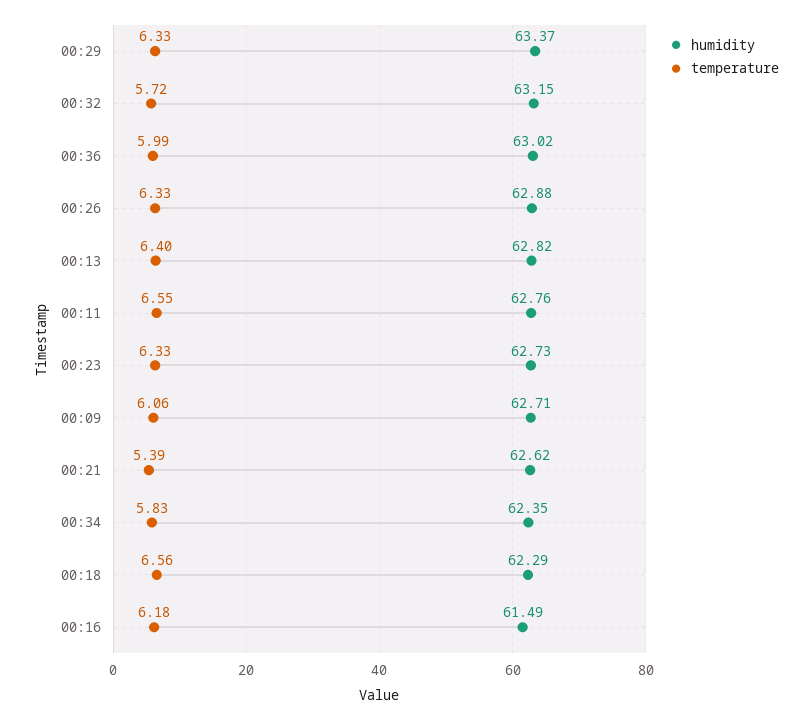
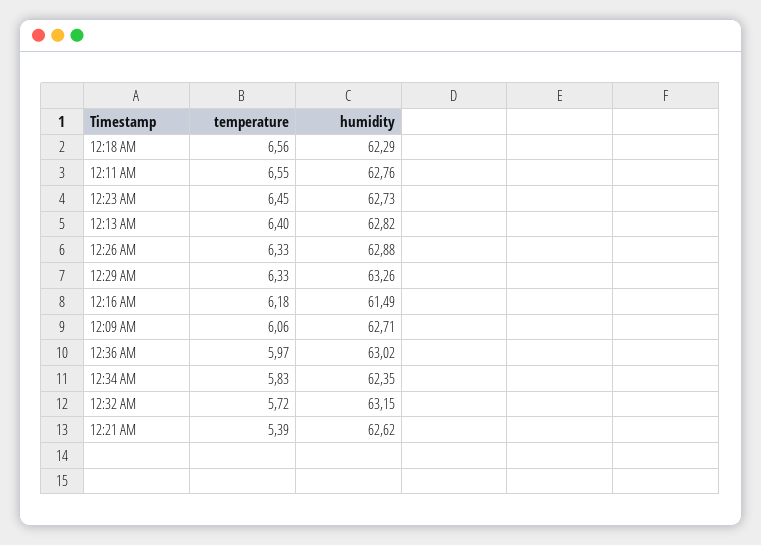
  {
    "humidity": {
-     "00:29": 63.37,
+     "00:29": 63.26,
      "00:32": 63.15,
      "00:36": 63.02,
      "00:26": 62.88,
      "00:13": 62.82,
      "00:11": 62.76,
      "00:23": 62.73,
      "00:09": 62.71,
      "00:21": 62.62,
      "00:34": 62.35,
      "00:18": 62.29,
      "00:16": 61.49
    },
    "temperature": {
      "00:29": 6.33,
      "00:32": 5.72,
-     "00:36": 5.99,
+     "00:36": 5.97,
      "00:26": 6.33,
      "00:13": 6.4,
      "00:11": 6.55,
-     "00:23": 6.33,
+     "00:23": 6.45,
      "00:09": 6.06,
      "00:21": 5.39,
      "00:34": 5.83,
      "00:18": 6.56,
      "00:16": 6.18
    }
  }

